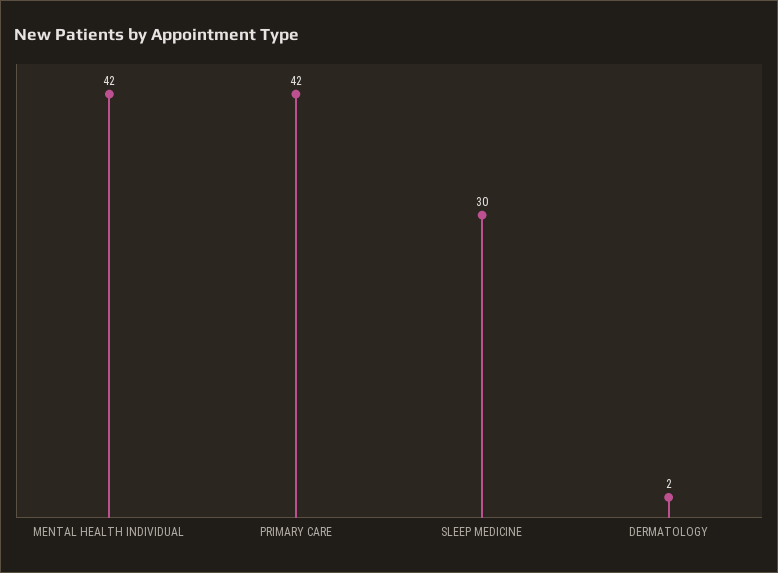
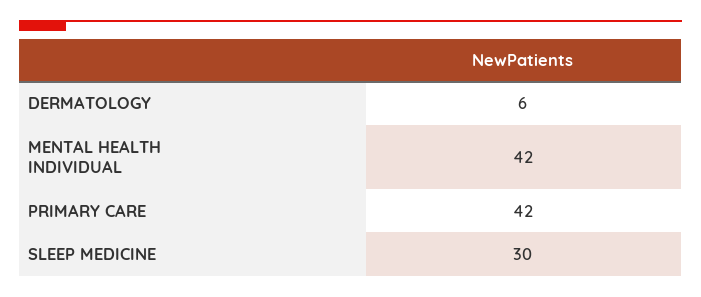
  {
    "MENTAL HEALTH INDIVIDUAL": 42,
    "PRIMARY CARE": 42,
    "SLEEP MEDICINE": 30,
-   "DERMATOLOGY": 2
+   "DERMATOLOGY": 6
  }

